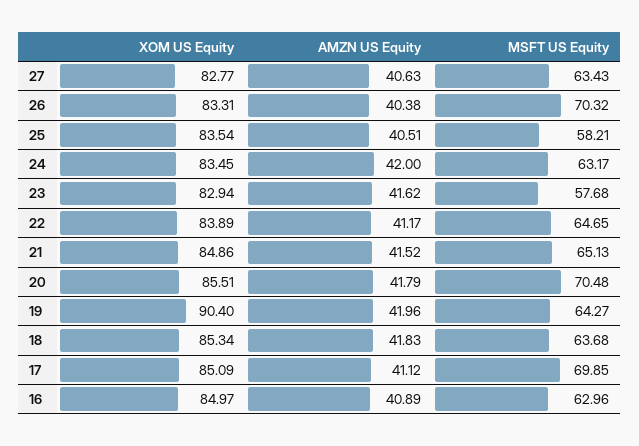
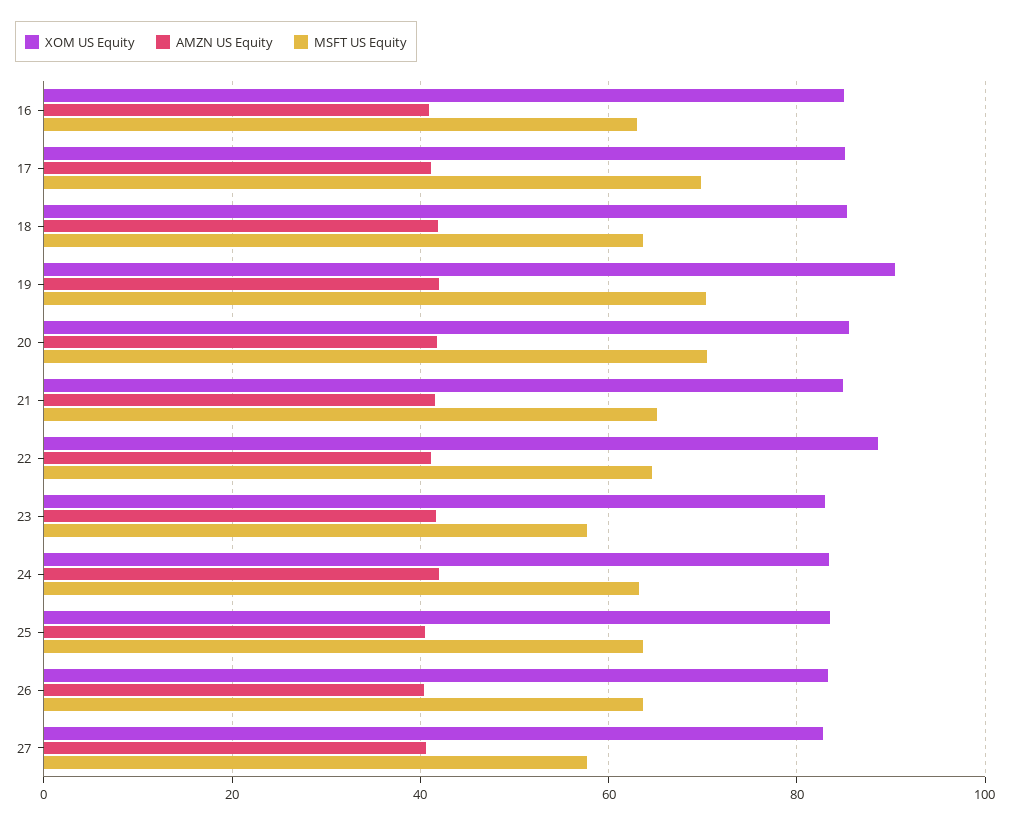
  {
    "XOM US Equity": {
      "27": 82.77,
      "26": 83.31,
      "25": 83.54,
      "24": 83.45,
      "23": 82.94,
-     "22": 83.89,
+     "22": 88,
      "21": 84.86,
      "20": 85.51,
      "19": 90.4,
      "18": 85.34,
      "17": 85.09,
      "16": 84.97
    },
    "AMZN US Equity": {
      "27": 40.63,
      "26": 40.38,
      "25": 40.51,
      "24": 42,
      "23": 41.62,
      "22": 41.17,
      "21": 41.52,
      "20": 41.79,
      "19": 41.96,
      "18": 41.83,
      "17": 41.12,
      "16": 40.89
    },
    "MSFT US Equity": {
-     "27": 63.43,
+     "27": 58,
-     "26": 70.32,
+     "26": 64,
-     "25": 58.21,
+     "25": 64,
      "24": 63.17,
      "23": 57.68,
      "22": 64.65,
      "21": 65.13,
      "20": 70.48,
-     "19": 64.27,
+     "19": 70,
      "18": 63.68,
      "17": 69.85,
      "16": 62.96
    }
  }

